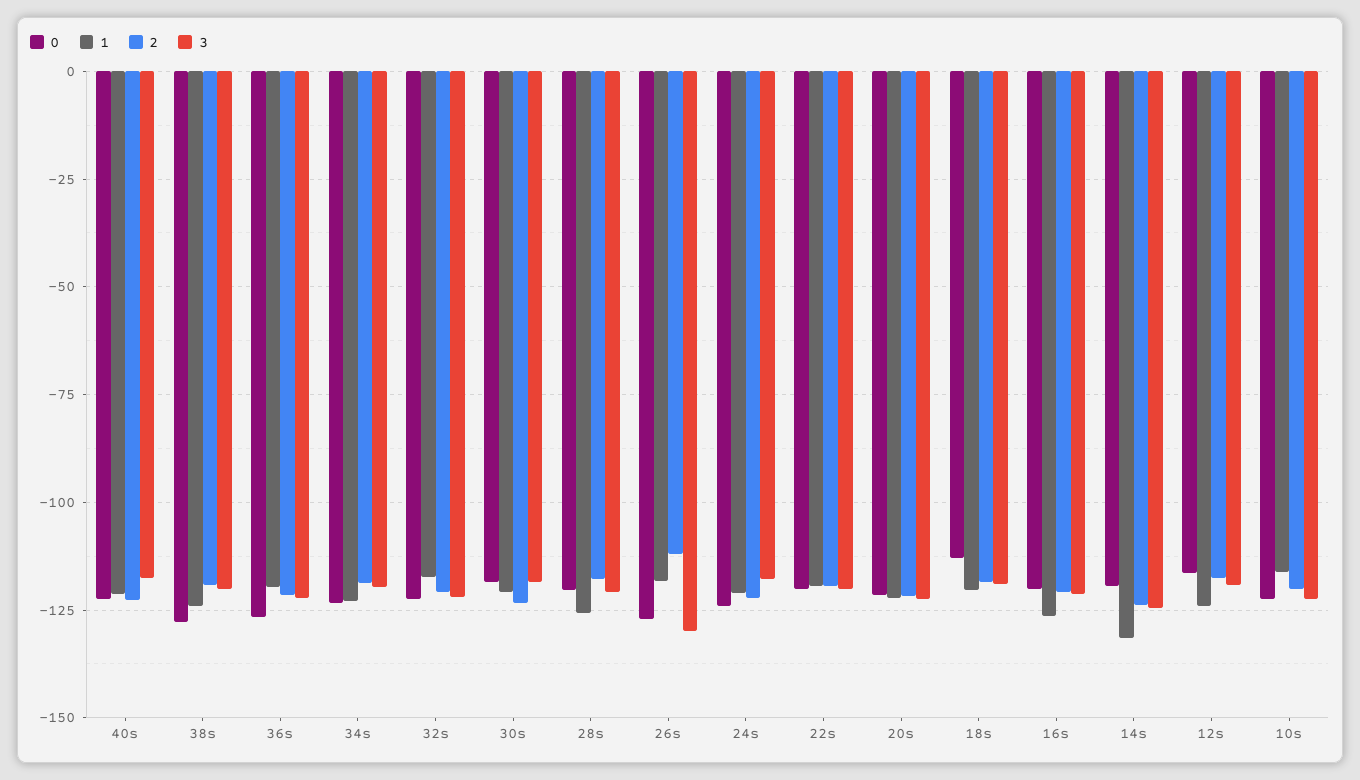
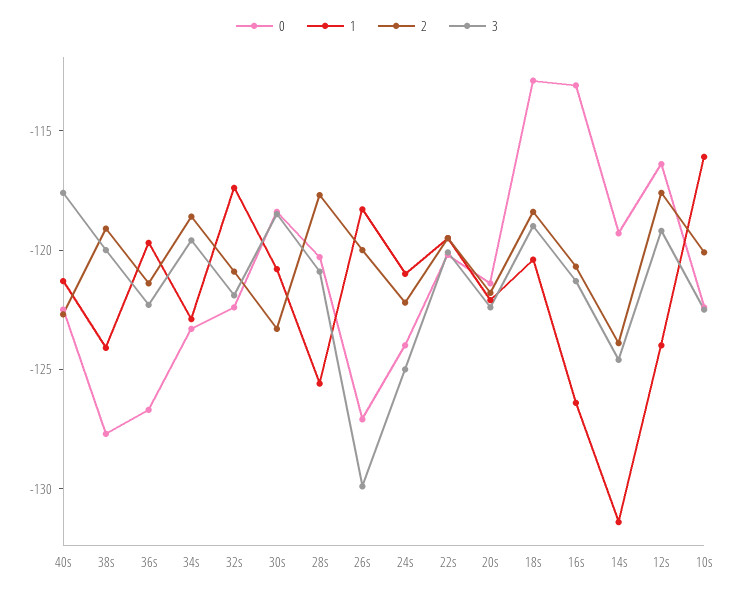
  {
    "0": {
      "40s": -123,
      "38s": -128,
      "36s": -127,
      "34s": -123,
      "32s": -122,
      "30s": -118,
      "28s": -120,
      "26s": -127,
      "24s": -124,
      "22s": -120,
      "20s": -121,
      "18s": -113,
-     "16s": -120,
+     "16s": -113,
      "14s": -119,
      "12s": -116,
      "10s": -122
    },
    "1": {
      "40s": -121,
      "38s": -124,
      "36s": -120,
      "34s": -123,
      "32s": -117,
      "30s": -121,
      "28s": -126,
      "26s": -118,
      "24s": -121,
      "22s": -120,
      "20s": -122,
      "18s": -120,
      "16s": -126,
      "14s": -131,
      "12s": -124,
      "10s": -116
    },
    "2": {
      "40s": -123,
      "38s": -119,
      "36s": -121,
      "34s": -119,
      "32s": -121,
      "30s": -123,
      "28s": -118,
-     "26s": -112.5,
+     "26s": -120,
      "24s": -122,
      "22s": -120,
      "20s": -122,
      "18s": -118,
      "16s": -121,
      "14s": -124,
      "12s": -118,
      "10s": -120
    },
    "3": {
      "40s": -118,
      "38s": -120,
      "36s": -122,
      "34s": -120,
      "32s": -122,
      "30s": -119,
      "28s": -121,
      "26s": -130,
-     "24s": -117.5,
+     "24s": -125,
      "22s": -120,
      "20s": -122,
      "18s": -119,
      "16s": -121,
      "14s": -125,
      "12s": -119,
      "10s": -123
    }
  }

